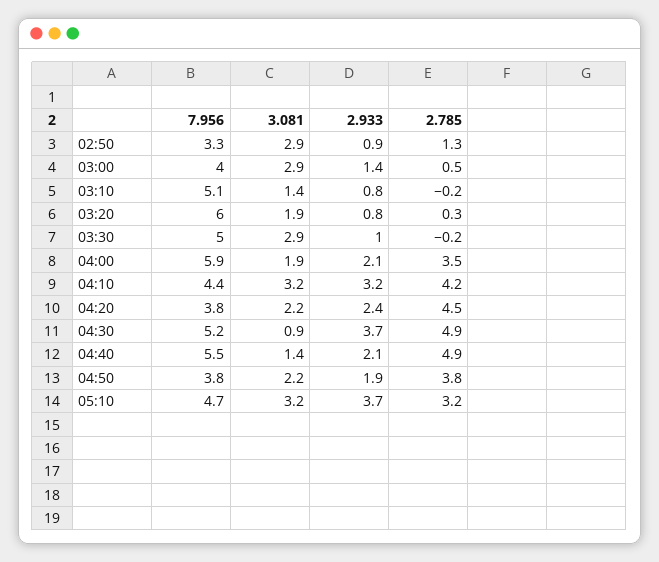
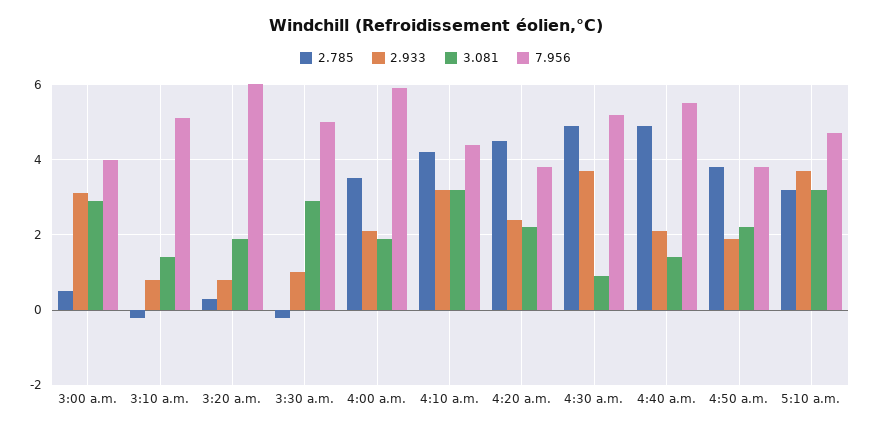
  {
    "7.956": {
-     "02:50": 3.3,
      "03:00": 4,
      "03:10": 5.1,
      "03:20": 6,
      "03:30": 5,
      "04:00": 5.9,
      "04:10": 4.4,
      "04:20": 3.8,
      "04:30": 5.2,
      "04:40": 5.5,
      "04:50": 3.8,
      "05:10": 4.7
    },
    "3.081": {
-     "02:50": 2.9,
      "03:00": 2.9,
      "03:10": 1.4,
      "03:20": 1.9,
      "03:30": 2.9,
      "04:00": 1.9,
      "04:10": 3.2,
      "04:20": 2.2,
      "04:30": 0.9,
      "04:40": 1.4,
      "04:50": 2.2,
      "05:10": 3.2
    },
    "2.933": {
-     "02:50": 0.9,
-     "03:00": 1.4,
+     "03:00": 3,
      "03:10": 0.8,
      "03:20": 0.8,
      "03:30": 1,
      "04:00": 2.1,
      "04:10": 3.2,
      "04:20": 2.4,
      "04:30": 3.7,
      "04:40": 2.1,
      "04:50": 1.9,
      "05:10": 3.7
    },
    "2.785": {
-     "02:50": 1.3,
      "03:00": 0.5,
      "03:10": -0.2,
      "03:20": 0.3,
      "03:30": -0.2,
      "04:00": 3.5,
      "04:10": 4.2,
      "04:20": 4.5,
      "04:30": 4.9,
      "04:40": 4.9,
      "04:50": 3.8,
      "05:10": 3.2
    }
  }

